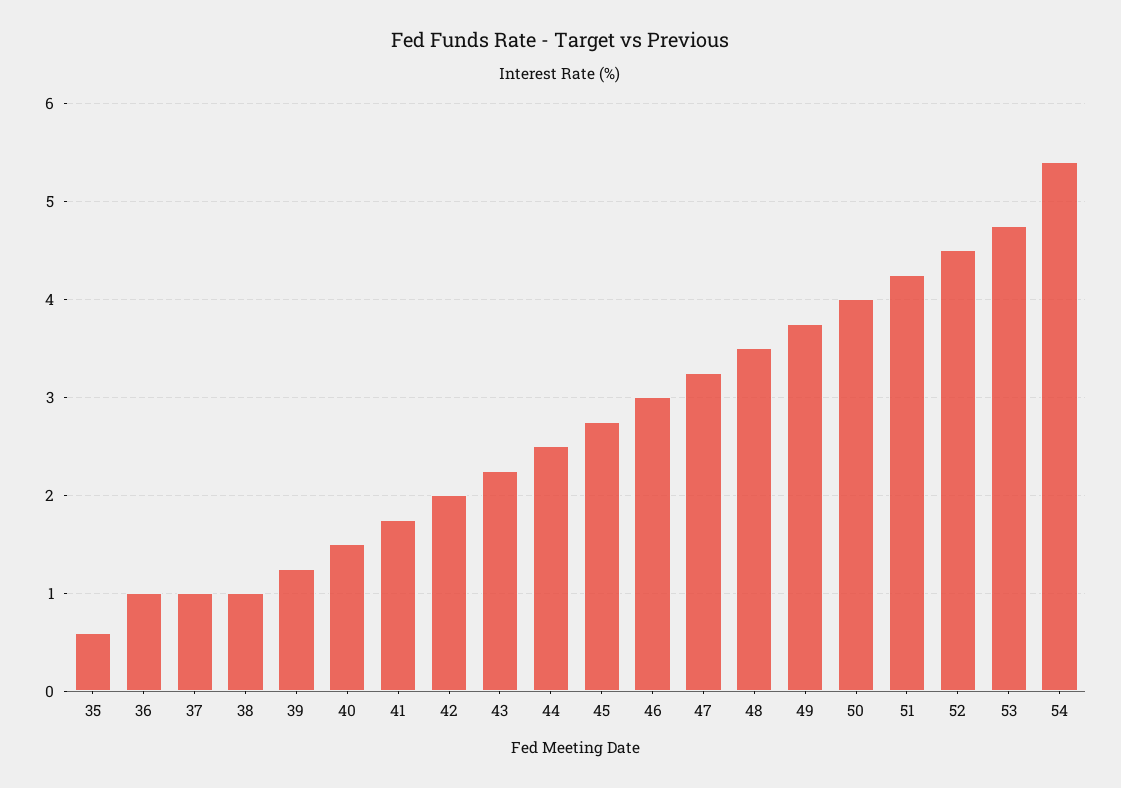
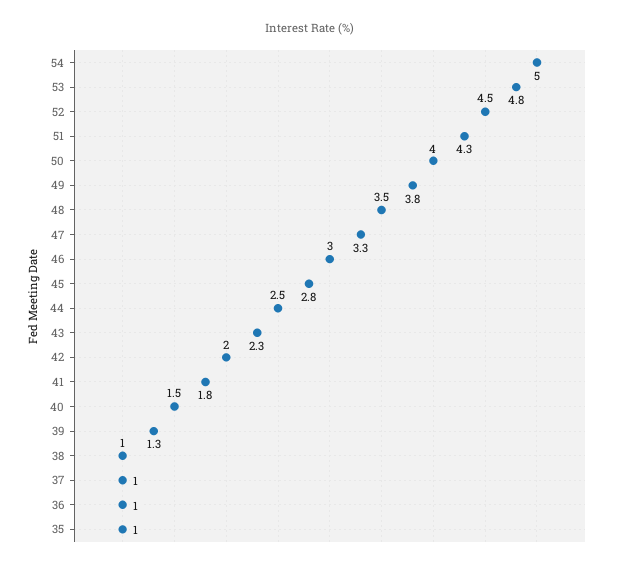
  {
-   "35": 0.6,
+   "35": 1,
    "36": 1,
    "37": 1,
    "38": 1,
    "39": 1.3,
    "40": 1.5,
    "41": 1.8,
    "42": 2,
    "43": 2.3,
    "44": 2.5,
    "45": 2.8,
    "46": 3,
    "47": 3.3,
    "48": 3.5,
    "49": 3.8,
    "50": 4,
    "51": 4.3,
    "52": 4.5,
    "53": 4.8,
-   "54": 5.4
+   "54": 5
  }

